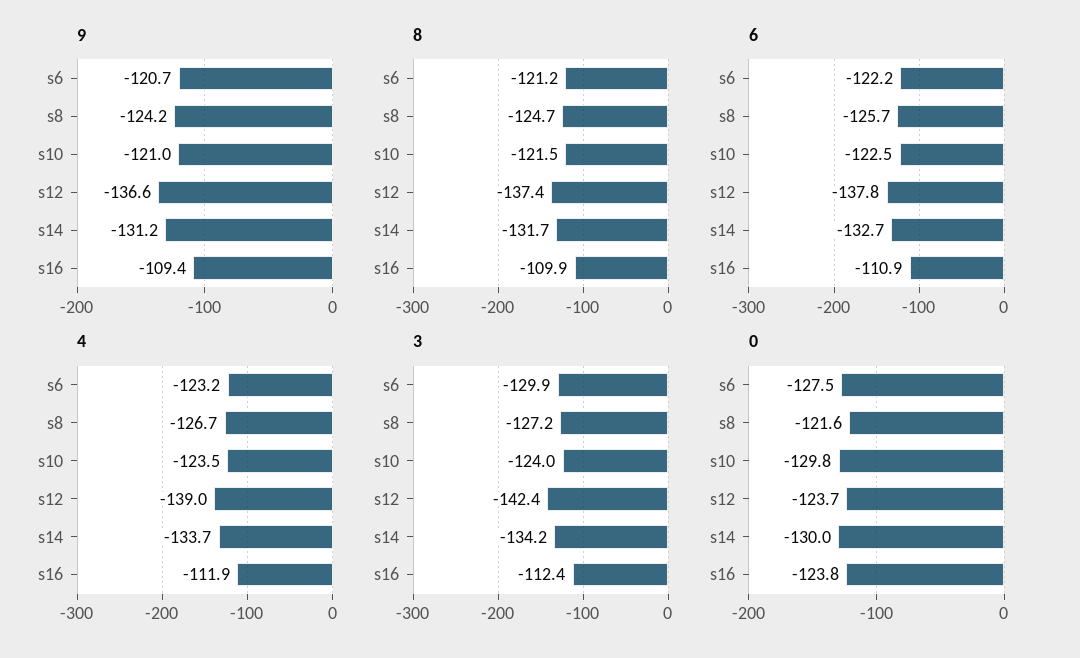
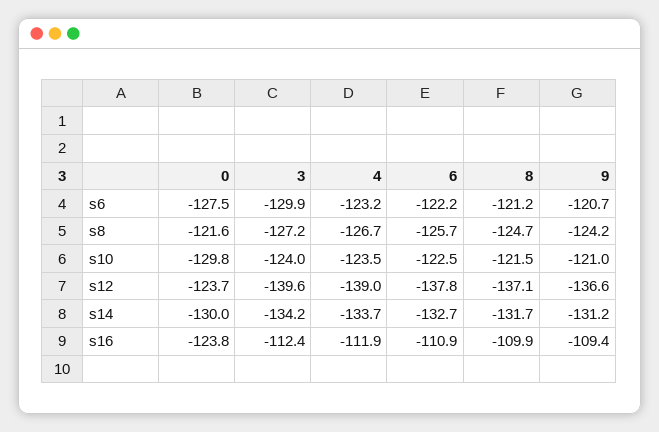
  {
    "9": {
      "s6": -120.7,
      "s8": -124.2,
      "s10": -121,
      "s12": -136.6,
      "s14": -131.2,
      "s16": -109.4
    },
    "8": {
      "s6": -121.2,
      "s8": -124.7,
      "s10": -121.5,
-     "s12": -137.4,
+     "s12": -137.1,
      "s14": -131.7,
      "s16": -109.9
    },
    "6": {
      "s6": -122.2,
      "s8": -125.7,
      "s10": -122.5,
      "s12": -137.8,
      "s14": -132.7,
      "s16": -110.9
    },
    "4": {
      "s6": -123.2,
      "s8": -126.7,
      "s10": -123.5,
      "s12": -139,
      "s14": -133.7,
      "s16": -111.9
    },
    "3": {
      "s6": -129.9,
      "s8": -127.2,
      "s10": -124,
-     "s12": -142.4,
+     "s12": -139.6,
      "s14": -134.2,
      "s16": -112.4
    },
    "0": {
      "s6": -127.5,
      "s8": -121.6,
      "s10": -129.8,
      "s12": -123.7,
      "s14": -130,
      "s16": -123.8
    }
  }

